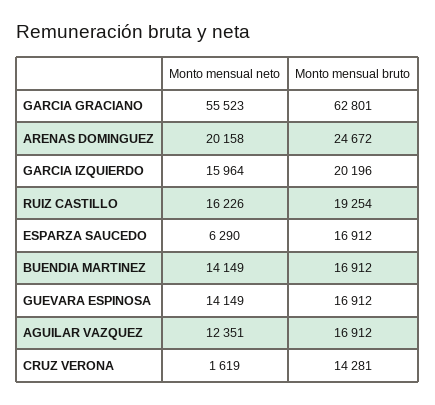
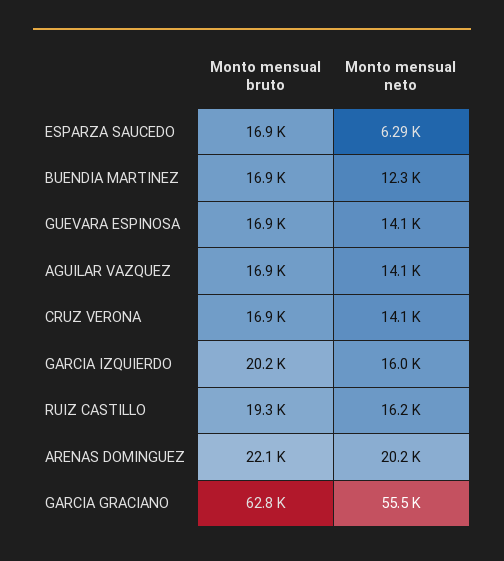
  {
    "Monto mensual neto": {
      "GARCIA GRACIANO": 55523,
      "ARENAS DOMINGUEZ": 20158,
      "GARCIA IZQUIERDO": 15964,
      "RUIZ CASTILLO": 16226,
      "ESPARZA SAUCEDO": 6290,
-     "BUENDIA MARTINEZ": 14149,
+     "BUENDIA MARTINEZ": 12300,
      "GUEVARA ESPINOSA": 14149,
-     "AGUILAR VAZQUEZ": 12351,
+     "AGUILAR VAZQUEZ": 14100,
-     "CRUZ VERONA": 1619
+     "CRUZ VERONA": 14100
    },
    "Monto mensual bruto": {
      "GARCIA GRACIANO": 62801,
-     "ARENAS DOMINGUEZ": 24672,
+     "ARENAS DOMINGUEZ": 22100,
      "GARCIA IZQUIERDO": 20196,
      "RUIZ CASTILLO": 19254,
      "ESPARZA SAUCEDO": 16912,
      "BUENDIA MARTINEZ": 16912,
      "GUEVARA ESPINOSA": 16912,
      "AGUILAR VAZQUEZ": 16912,
-     "CRUZ VERONA": 14281
+     "CRUZ VERONA": 16900
    }
  }

